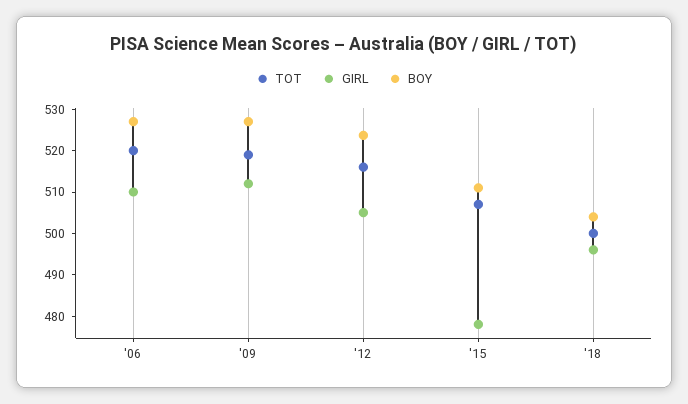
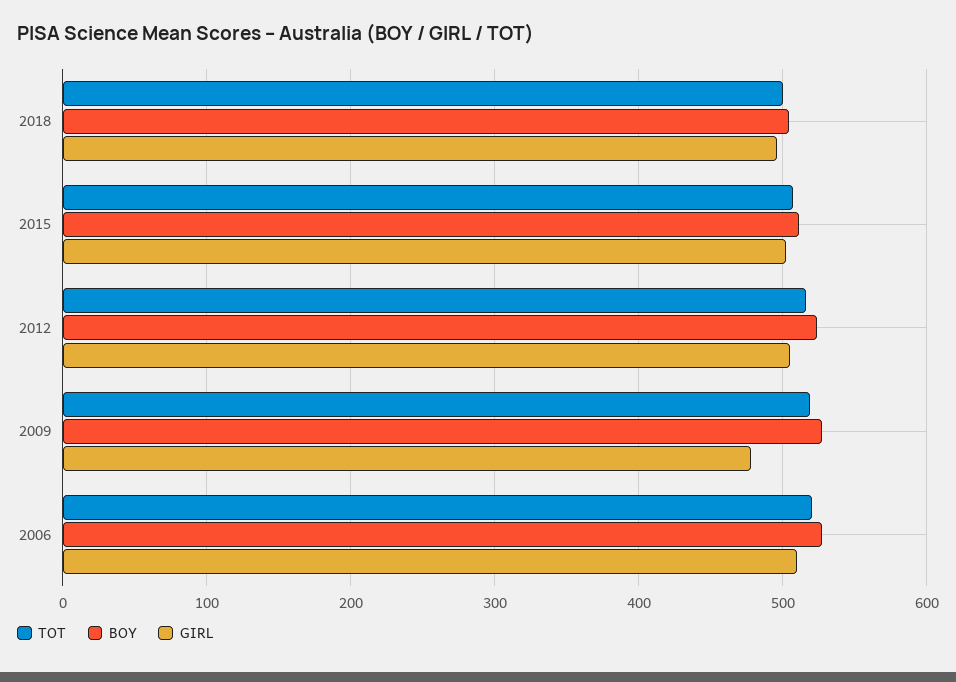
  {
    "TOT": {
      "'06": 520,
      "'09": 520,
      "'12": 516,
      "'15": 508,
      "'18": 500
    },
    "GIRL": {
      "'06": 510,
-     "'09": 512,
+     "'09": 480,
      "'12": 506,
-     "'15": 478,
+     "'15": 500,
      "'18": 496
    },
    "BOY": {
      "'06": 528,
      "'09": 528,
      "'12": 524,
      "'15": 512,
      "'18": 504
    }
  }

